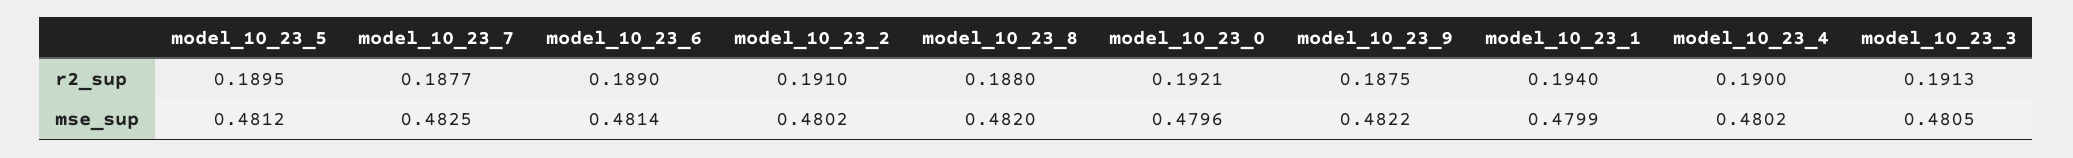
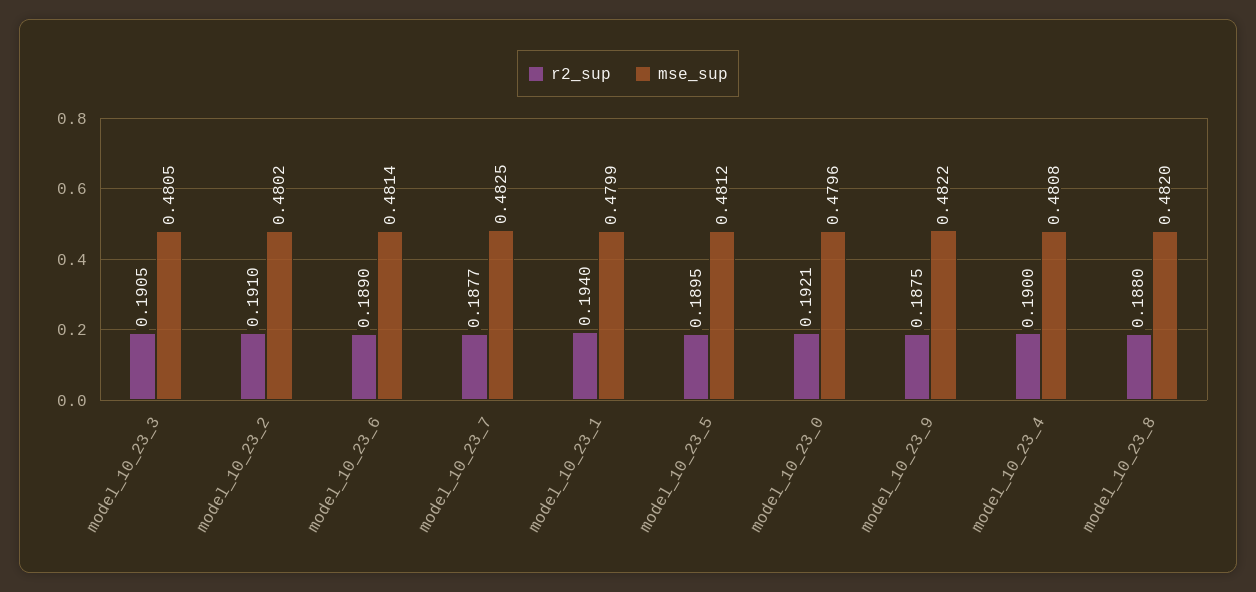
  {
    "r2_sup": {
      "model_10_23_5": 0.1895,
      "model_10_23_7": 0.1877,
      "model_10_23_6": 0.189,
      "model_10_23_2": 0.191,
      "model_10_23_8": 0.188,
      "model_10_23_0": 0.1921,
      "model_10_23_9": 0.1875,
      "model_10_23_1": 0.194,
      "model_10_23_4": 0.19,
-     "model_10_23_3": 0.1913
+     "model_10_23_3": 0.1905
    },
    "mse_sup": {
      "model_10_23_5": 0.4812,
      "model_10_23_7": 0.4825,
      "model_10_23_6": 0.4814,
      "model_10_23_2": 0.4802,
      "model_10_23_8": 0.482,
      "model_10_23_0": 0.4796,
      "model_10_23_9": 0.4822,
      "model_10_23_1": 0.4799,
-     "model_10_23_4": 0.4802,
+     "model_10_23_4": 0.4808,
      "model_10_23_3": 0.4805
    }
  }

